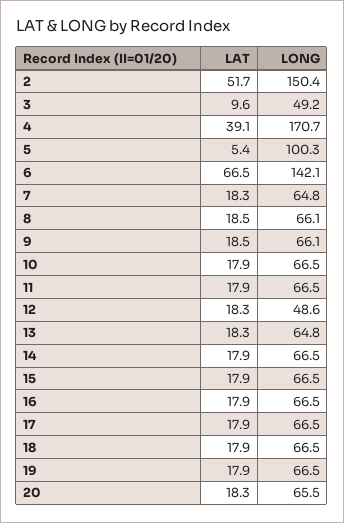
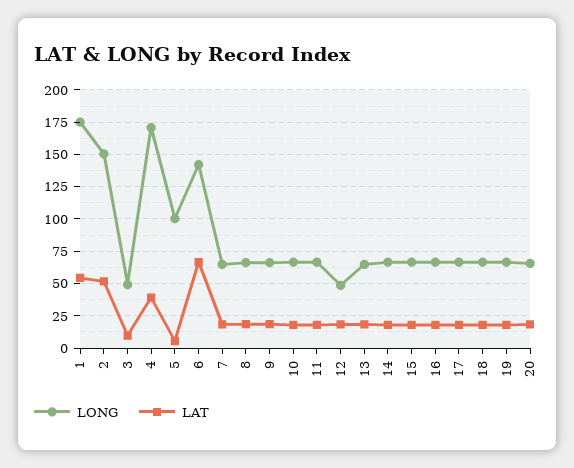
  {
    "LAT": {
      "2": 51.7,
      "3": 9.6,
      "4": 39.1,
      "5": 5.4,
      "6": 66.5,
      "7": 18.3,
      "8": 18.5,
      "9": 18.5,
      "10": 17.9,
      "11": 17.9,
      "12": 18.3,
      "13": 18.3,
      "14": 17.9,
      "15": 17.9,
      "16": 17.9,
      "17": 17.9,
      "18": 17.9,
      "19": 17.9,
-     "20": 18.3
+     "20": 18.3,
+     "1": 55
    },
    "LONG": {
      "2": 150.4,
      "3": 49.2,
      "4": 170.7,
      "5": 100.3,
      "6": 142.1,
      "7": 64.8,
      "8": 66.1,
      "9": 66.1,
      "10": 66.5,
      "11": 66.5,
      "12": 48.6,
      "13": 64.8,
      "14": 66.5,
      "15": 66.5,
      "16": 66.5,
      "17": 66.5,
      "18": 66.5,
      "19": 66.5,
-     "20": 65.5
+     "20": 65.5,
+     "1": 175
    }
  }

